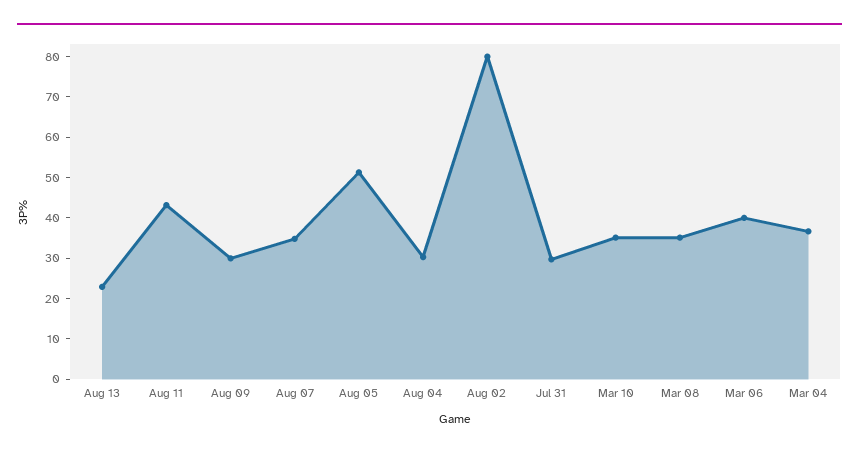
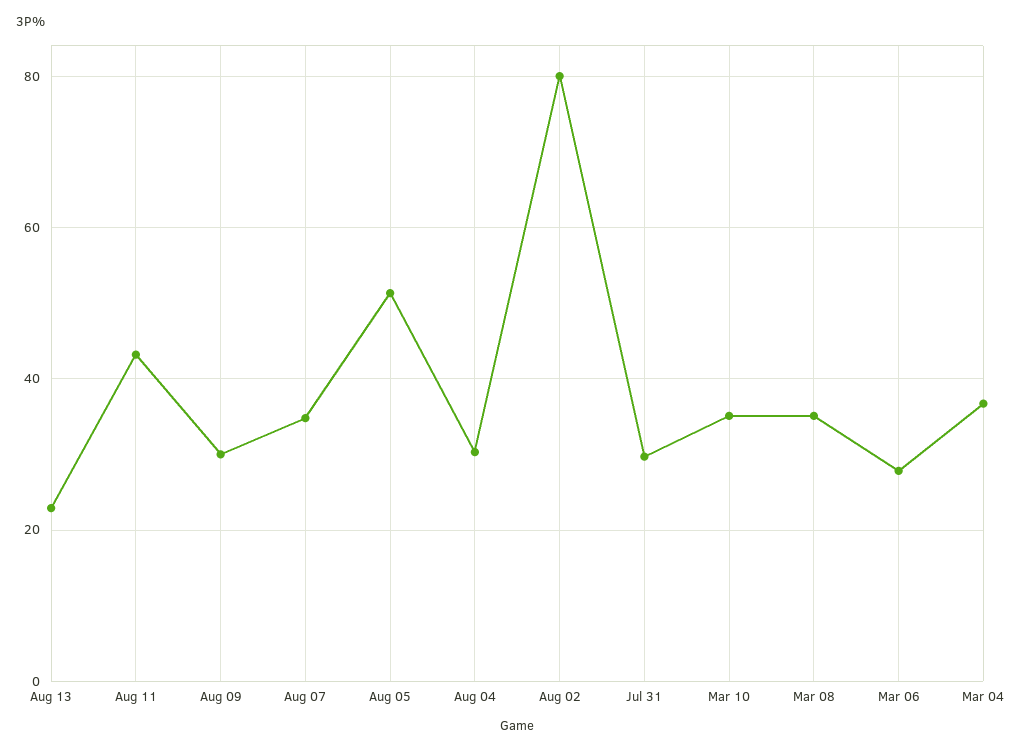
  {
    "Aug 13": 22,
    "Aug 11": 44,
    "Aug 09": 30,
    "Aug 07": 34,
    "Aug 05": 52,
    "Aug 04": 30,
    "Aug 02": 80,
    "Jul 31": 30,
    "Mar 10": 36,
    "Mar 08": 36,
-   "Mar 06": 40,
+   "Mar 06": 28,
    "Mar 04": 36
  }

